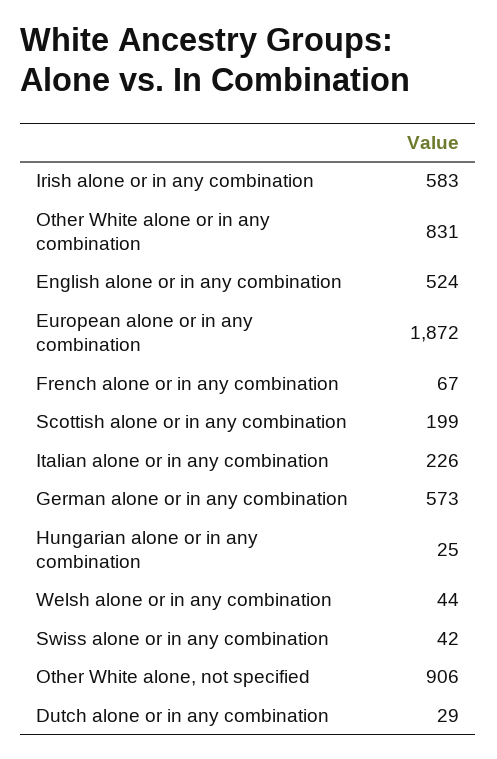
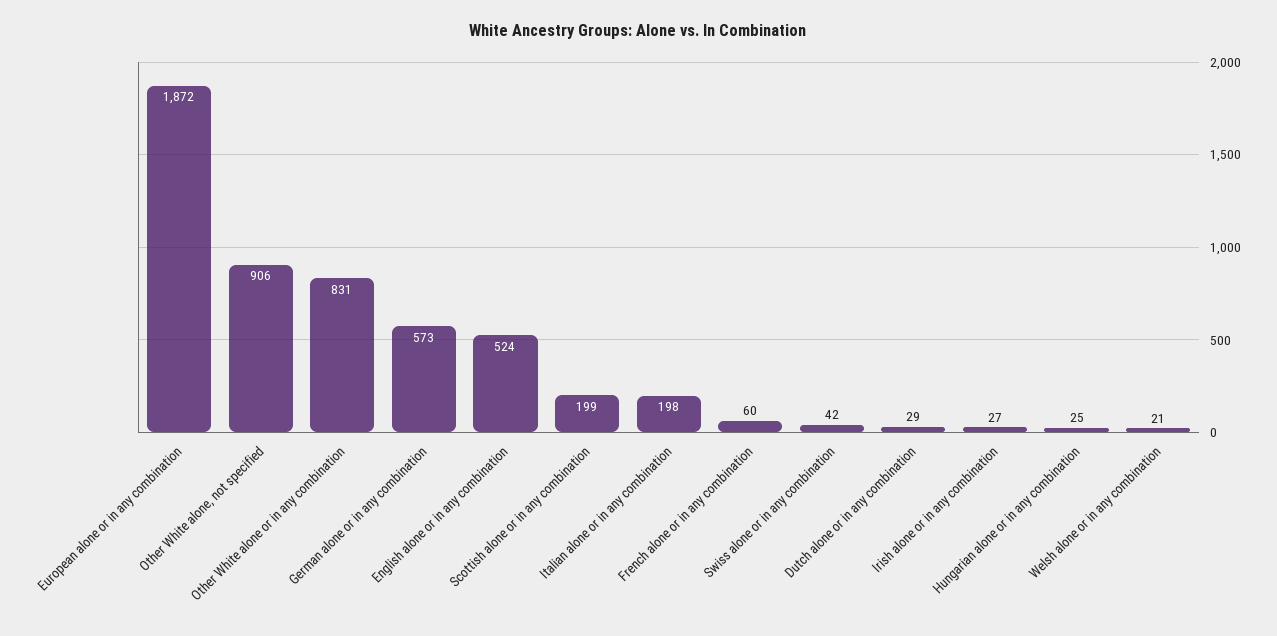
  {
-   "Irish alone or in any combination": 583,
+   "Irish alone or in any combination": 27,
    "Other White alone or in any combination": 831,
    "English alone or in any combination": 524,
    "European alone or in any combination": 1872,
-   "French alone or in any combination": 67,
+   "French alone or in any combination": 60,
    "Scottish alone or in any combination": 199,
-   "Italian alone or in any combination": 226,
+   "Italian alone or in any combination": 198,
    "German alone or in any combination": 573,
    "Hungarian alone or in any combination": 25,
-   "Welsh alone or in any combination": 44,
+   "Welsh alone or in any combination": 21,
    "Swiss alone or in any combination": 42,
    "Other White alone, not specified": 906,
    "Dutch alone or in any combination": 29
  }

